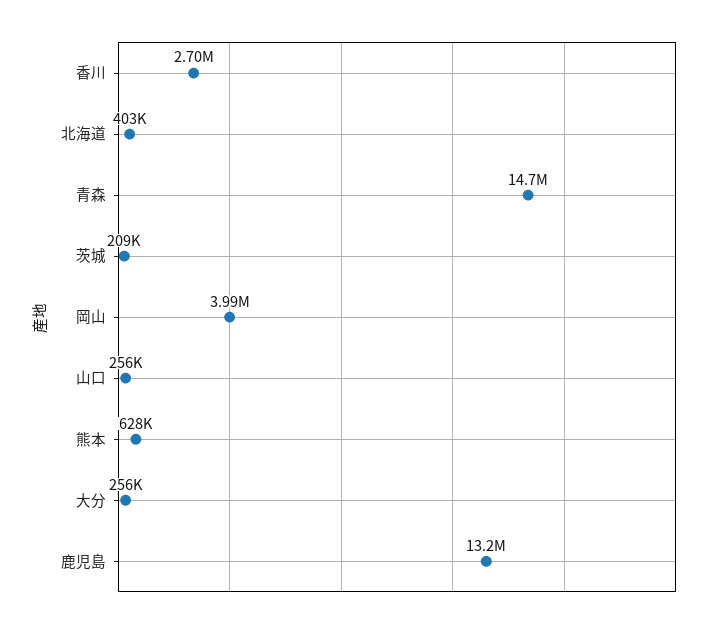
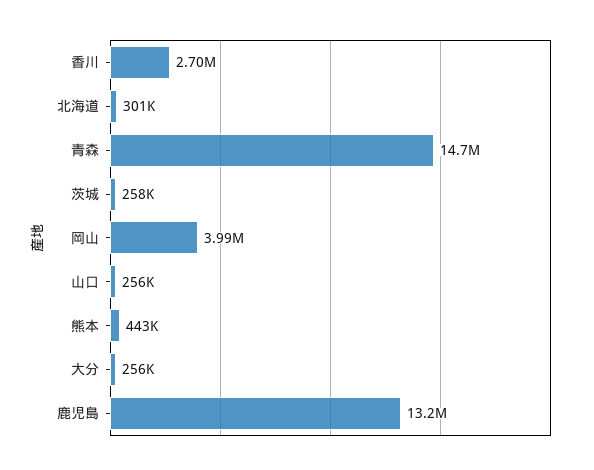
  {
    "香川": 2700000,
-   "北海道": 403000,
+   "北海道": 301000,
    "青森": 14700000,
-   "茨城": 209000,
+   "茨城": 258000,
    "岡山": 3990000,
    "山口": 256000,
-   "熊本": 628000,
+   "熊本": 443000,
    "大分": 256000,
    "鹿児島": 13200000
  }

